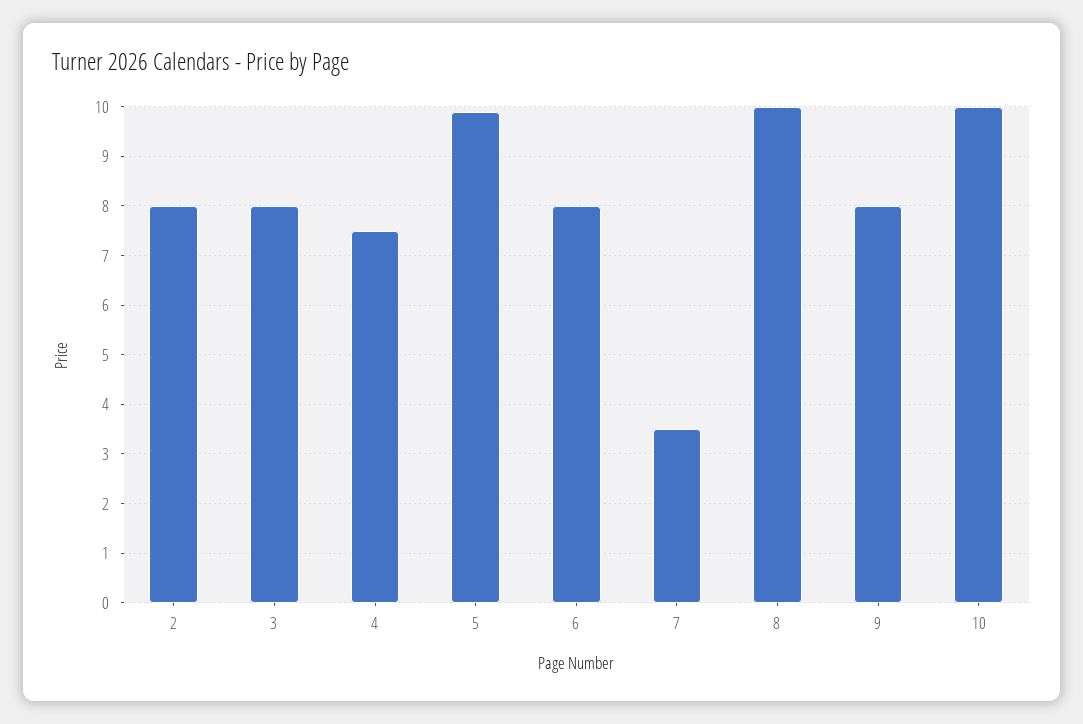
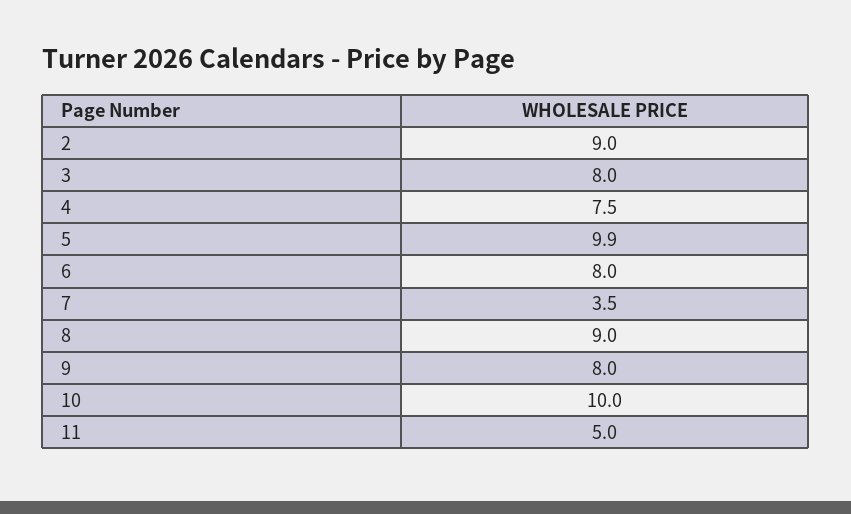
  {
-   "2": 8,
+   "2": 9,
    "3": 8,
    "4": 7.5,
    "5": 9.9,
    "6": 8,
    "7": 3.5,
-   "8": 10,
+   "8": 9,
    "9": 8,
-   "10": 10
+   "10": 10,
+   "11": 5
  }

